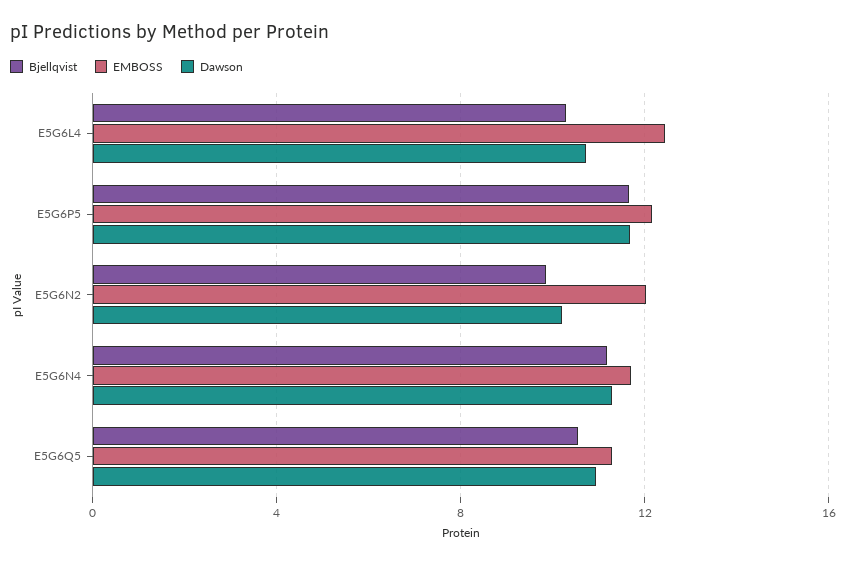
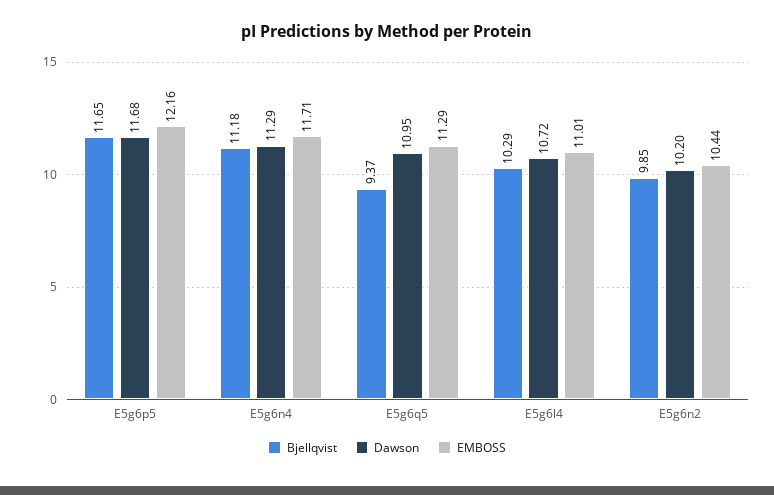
  {
    "Bjellqvist": {
      "E5G6L4": 10.29,
      "E5G6P5": 11.65,
      "E5G6N2": 9.85,
      "E5G6N4": 11.18,
-     "E5G6Q5": 10.5
+     "E5G6Q5": 9.37
    },
    "EMBOSS": {
-     "E5G6L4": 12.5,
+     "E5G6L4": 11.01,
      "E5G6P5": 12.16,
-     "E5G6N2": 12,
+     "E5G6N2": 10.44,
      "E5G6N4": 11.71,
      "E5G6Q5": 11.29
    },
    "Dawson": {
      "E5G6L4": 10.72,
      "E5G6P5": 11.68,
      "E5G6N2": 10.2,
      "E5G6N4": 11.29,
      "E5G6Q5": 10.95
    }
  }

